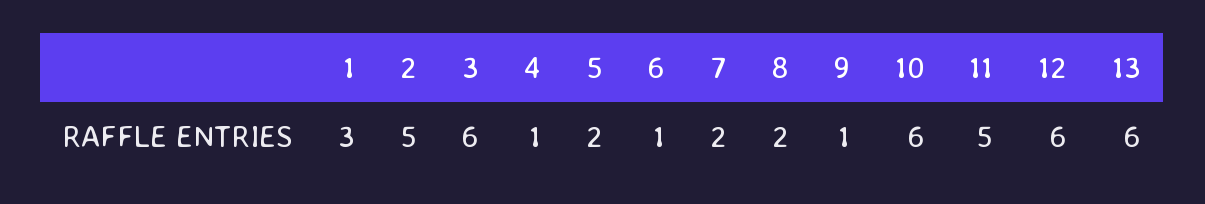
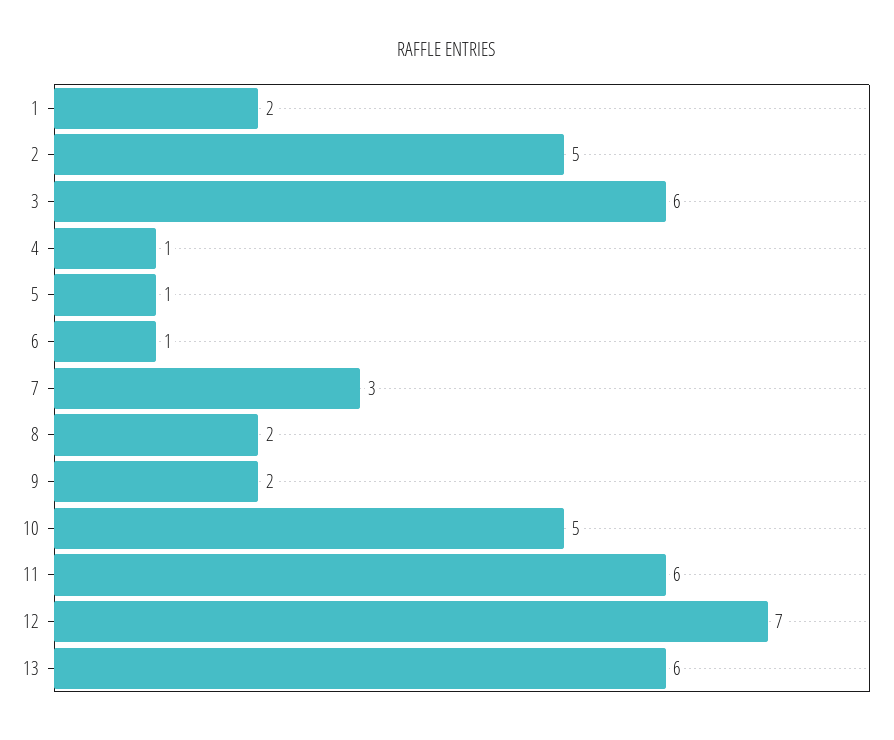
  {
-   "1": 3,
+   "1": 2,
    "2": 5,
    "3": 6,
    "4": 1,
-   "5": 2,
+   "5": 1,
    "6": 1,
-   "7": 2,
+   "7": 3,
    "8": 2,
-   "9": 1,
+   "9": 2,
-   "10": 6,
+   "10": 5,
-   "11": 5,
+   "11": 6,
-   "12": 6,
+   "12": 7,
    "13": 6
  }

